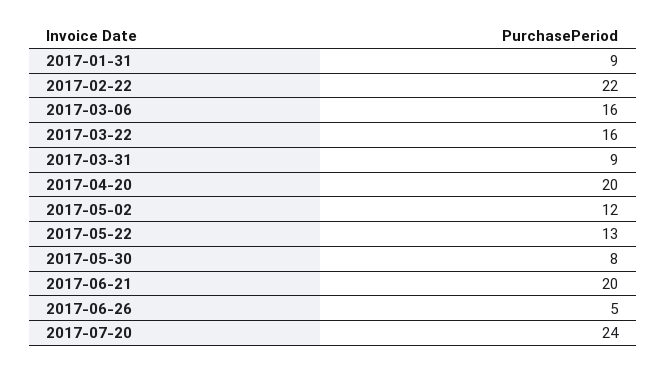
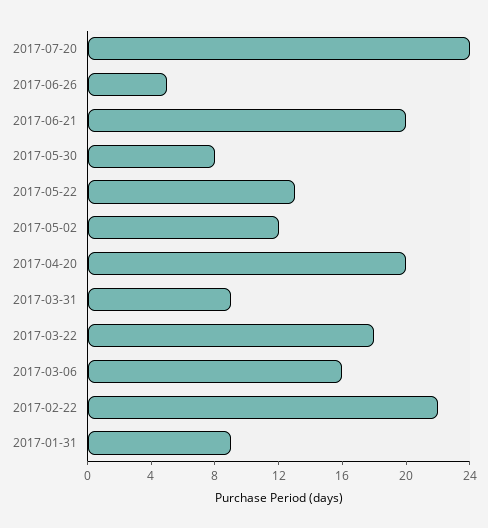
  {
    "2017-01-31": 9,
    "2017-02-22": 22,
    "2017-03-06": 16,
-   "2017-03-22": 16,
+   "2017-03-22": 18,
    "2017-03-31": 9,
    "2017-04-20": 20,
    "2017-05-02": 12,
    "2017-05-22": 13,
    "2017-05-30": 8,
    "2017-06-21": 20,
    "2017-06-26": 5,
    "2017-07-20": 24
  }

